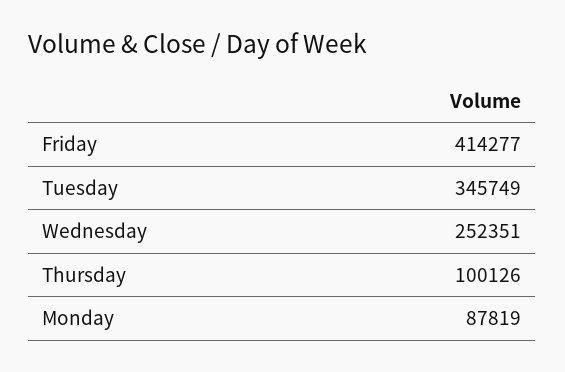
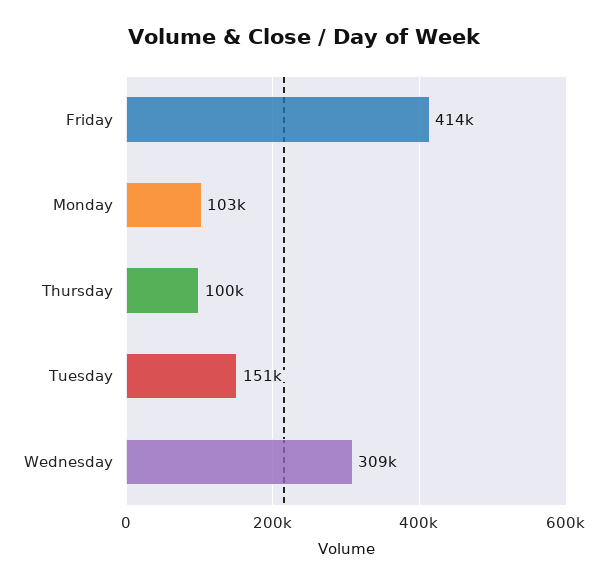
  {
    "Friday": 414277,
-   "Tuesday": 345749,
+   "Tuesday": 151000,
-   "Wednesday": 252351,
+   "Wednesday": 309000,
    "Thursday": 100126,
-   "Monday": 87819
+   "Monday": 103000
  }

